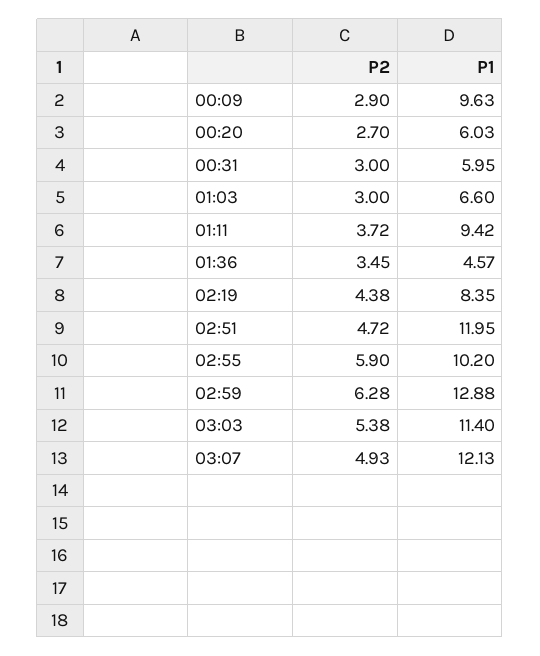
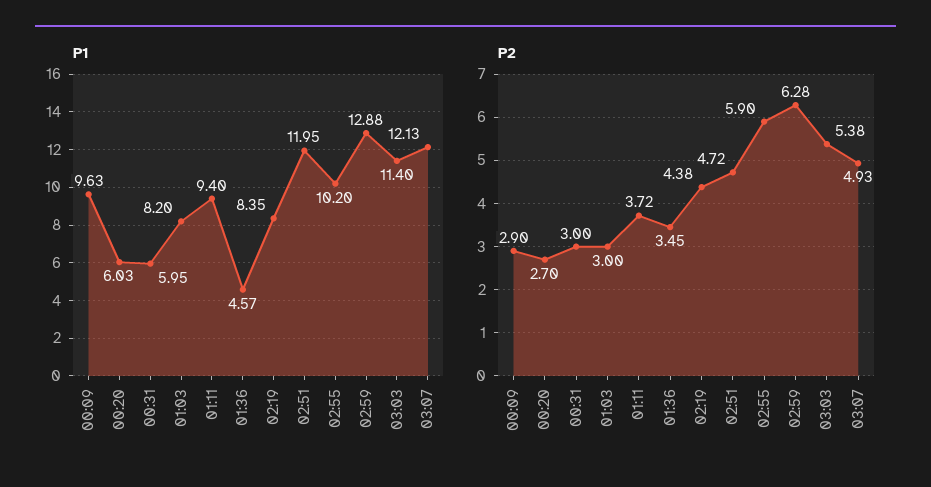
  {
    "P2": {
      "00:09": 2.9,
      "00:20": 2.7,
      "00:31": 3,
      "01:03": 3,
      "01:11": 3.72,
      "01:36": 3.45,
      "02:19": 4.38,
      "02:51": 4.72,
      "02:55": 5.9,
      "02:59": 6.28,
      "03:03": 5.38,
      "03:07": 4.93
    },
    "P1": {
      "00:09": 9.63,
      "00:20": 6.03,
      "00:31": 5.95,
-     "01:03": 6.6,
+     "01:03": 8.2,
-     "01:11": 9.42,
+     "01:11": 9.4,
      "01:36": 4.57,
      "02:19": 8.35,
      "02:51": 11.95,
      "02:55": 10.2,
      "02:59": 12.88,
      "03:03": 11.4,
      "03:07": 12.13
    }
  }

